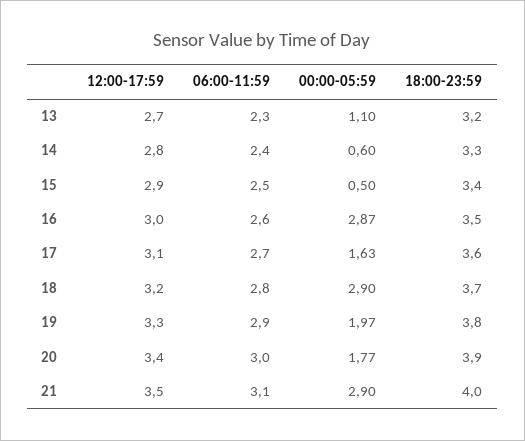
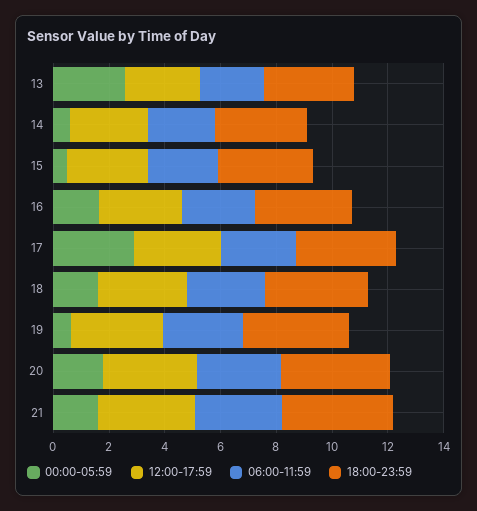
  {
    "12:00-17:59": {
      "13": 2.7,
      "14": 2.8,
      "15": 2.9,
      "16": 3,
      "17": 3.1,
      "18": 3.2,
      "19": 3.3,
      "20": 3.4,
      "21": 3.5
    },
    "06:00-11:59": {
      "13": 2.3,
      "14": 2.4,
      "15": 2.5,
      "16": 2.6,
      "17": 2.7,
      "18": 2.8,
      "19": 2.9,
      "20": 3,
      "21": 3.1
    },
    "00:00-05:59": {
-     "13": 1.1,
+     "13": 2.5,
      "14": 0.6,
      "15": 0.5,
-     "16": 2.87,
+     "16": 1.5,
-     "17": 1.63,
+     "17": 3,
-     "18": 2.9,
+     "18": 1.5,
-     "19": 1.97,
+     "19": 0.5,
      "20": 1.77,
-     "21": 2.9
+     "21": 1.5
    },
    "18:00-23:59": {
      "13": 3.2,
      "14": 3.3,
      "15": 3.4,
      "16": 3.5,
      "17": 3.6,
      "18": 3.7,
      "19": 3.8,
      "20": 3.9,
      "21": 4
    }
  }

